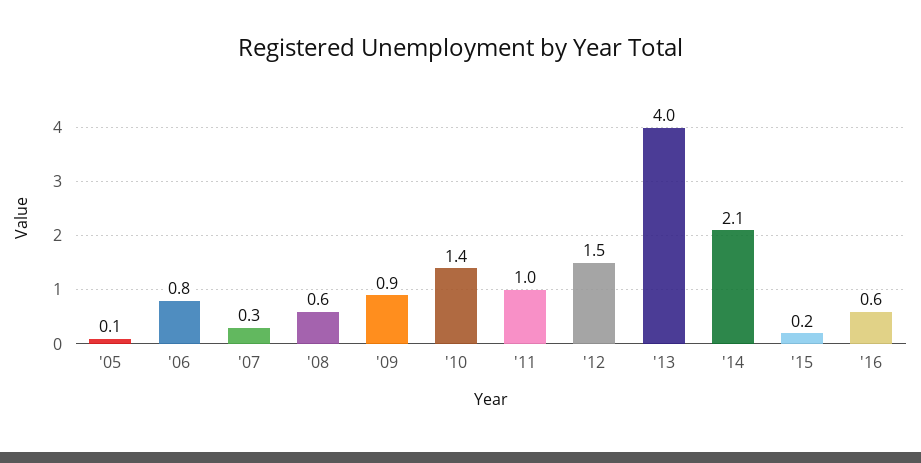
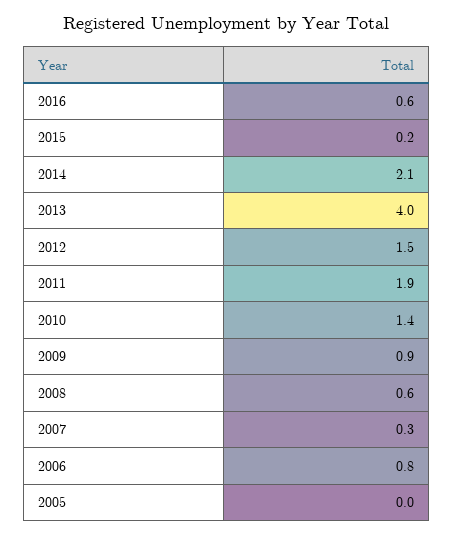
  {
-   "'05": 0.1,
+   "'05": 0,
    "'06": 0.8,
    "'07": 0.3,
    "'08": 0.6,
    "'09": 0.9,
    "'10": 1.4,
-   "'11": 1,
+   "'11": 1.9,
    "'12": 1.5,
    "'13": 4,
    "'14": 2.1,
    "'15": 0.2,
    "'16": 0.6
  }

